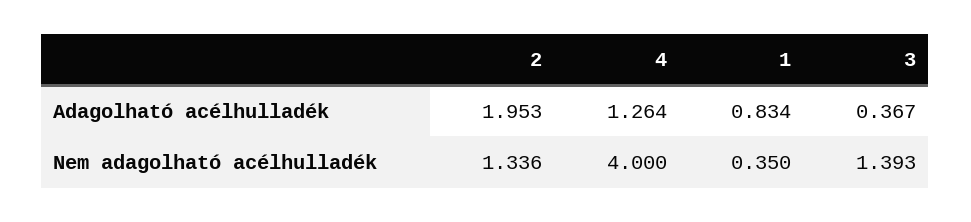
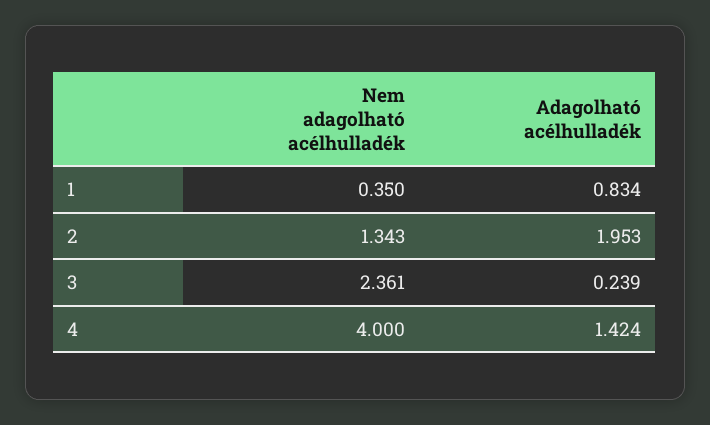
  {
    "2": {
      "Adagolható acélhulladék": 1.953,
-     "Nem adagolható acélhulladék": 1.336
+     "Nem adagolható acélhulladék": 1.343
    },
    "4": {
-     "Adagolható acélhulladék": 1.264,
+     "Adagolható acélhulladék": 1.424,
      "Nem adagolható acélhulladék": 4
    },
    "1": {
      "Adagolható acélhulladék": 0.834,
      "Nem adagolható acélhulladék": 0.35
    },
    "3": {
-     "Adagolható acélhulladék": 0.367,
+     "Adagolható acélhulladék": 0.239,
-     "Nem adagolható acélhulladék": 1.393
+     "Nem adagolható acélhulladék": 2.361
    }
  }

